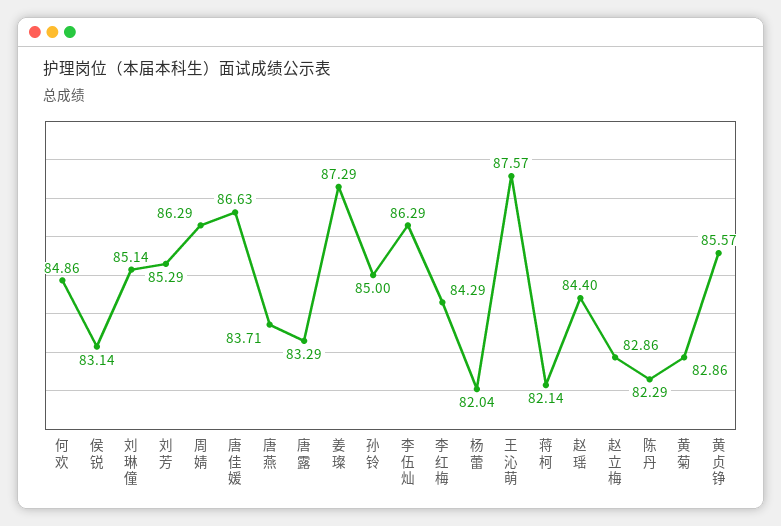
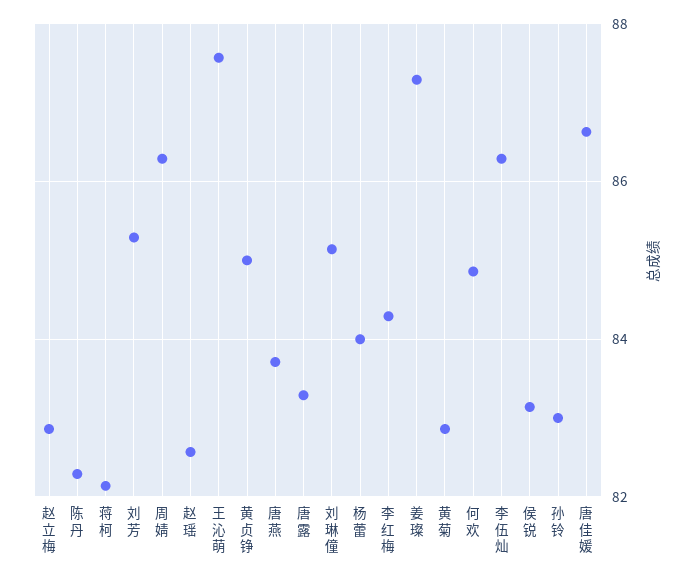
  {
    "何欢": 84.86,
    "侯锐": 83.14,
    "刘琳僮": 85.14,
    "刘芳": 85.29,
    "周婧": 86.29,
    "唐佳媛": 86.63,
    "唐燕": 83.71,
    "唐露": 83.29,
    "姜璨": 87.29,
-   "孙铃": 85,
+   "孙铃": 83,
    "李伍灿": 86.29,
    "李红梅": 84.29,
-   "杨蕾": 82.04,
+   "杨蕾": 84,
    "王沁萌": 87.57,
    "蒋柯": 82.14,
-   "赵瑶": 84.4,
+   "赵瑶": 82.6,
    "赵立梅": 82.86,
    "陈丹": 82.29,
    "黄菊": 82.86,
-   "黄贞铮": 85.57
+   "黄贞铮": 85
  }

